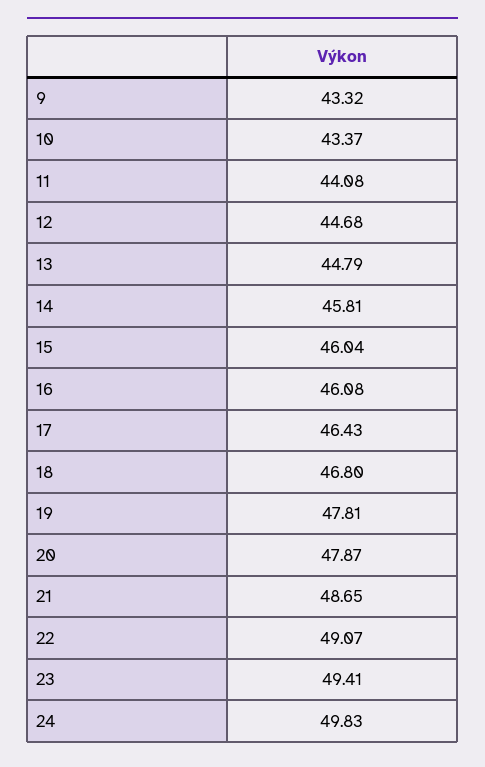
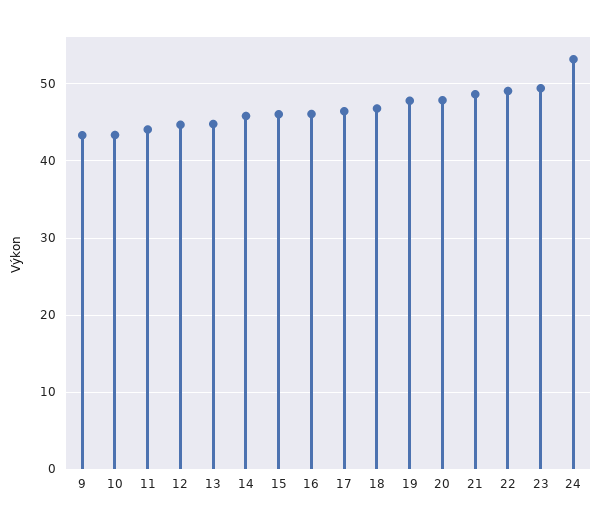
  {
    "9": 43.32,
    "10": 43.37,
    "11": 44.08,
    "12": 44.68,
    "13": 44.79,
    "14": 45.81,
    "15": 46.04,
    "16": 46.08,
    "17": 46.43,
    "18": 46.8,
    "19": 47.81,
    "20": 47.87,
    "21": 48.65,
    "22": 49.07,
    "23": 49.41,
-   "24": 49.83
+   "24": 53
  }

